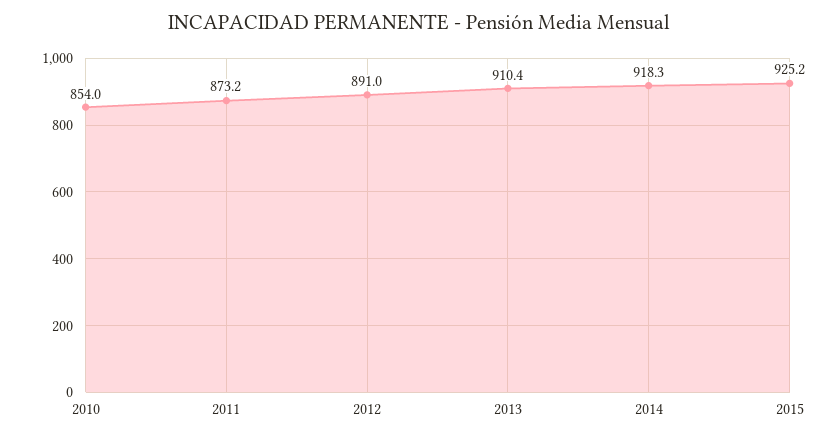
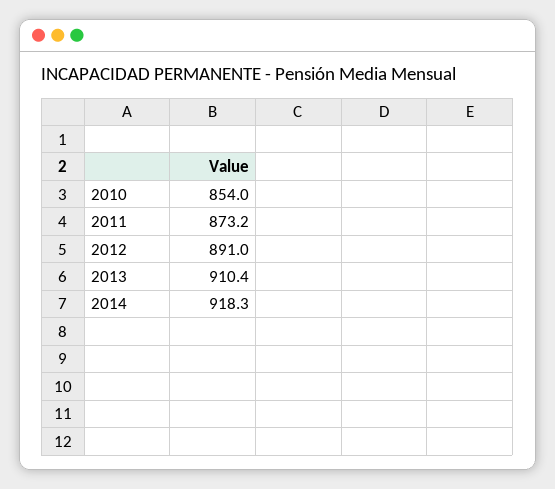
  {
    "2010": 854,
    "2011": 873.2,
    "2012": 891,
    "2013": 910.4,
-   "2014": 918.3,
+   "2014": 918.3
-   "2015": 925.2
  }

